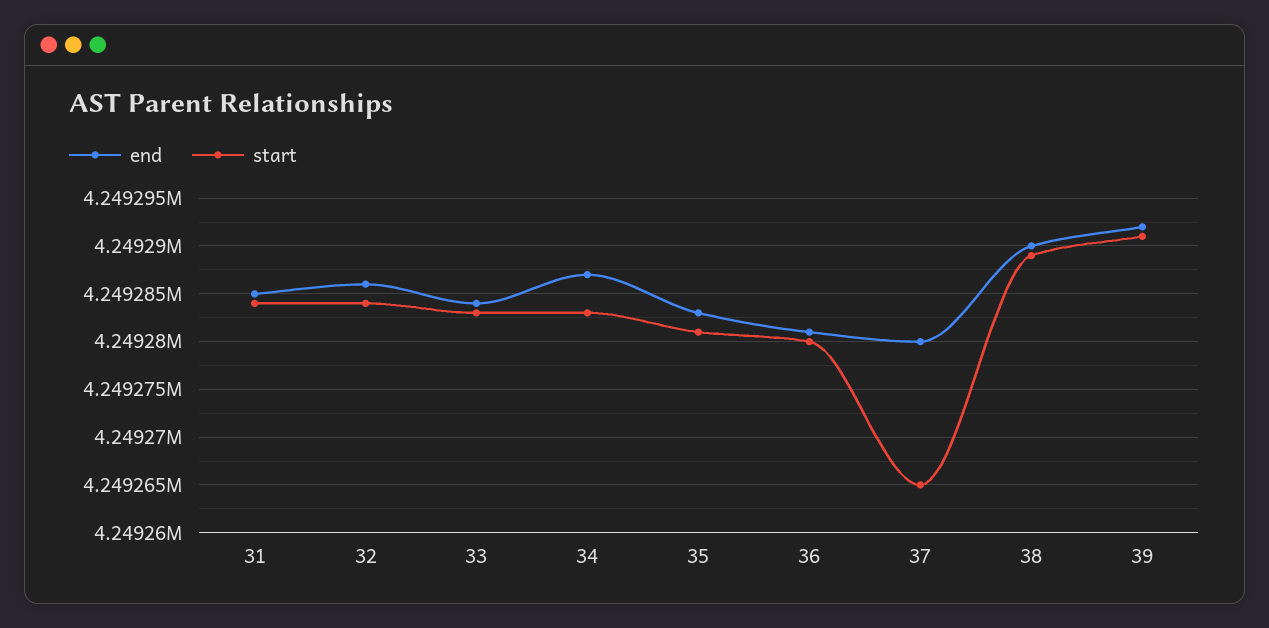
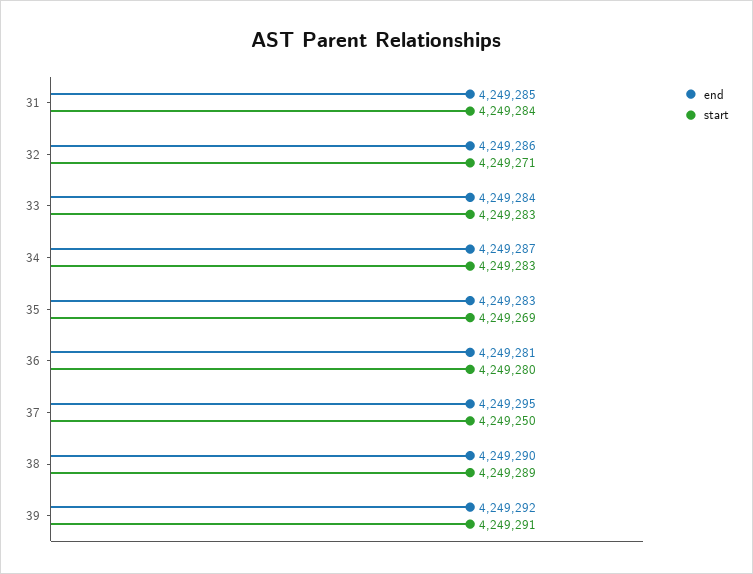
  {
    "end": {
      "31": 4249285,
      "32": 4249286,
      "33": 4249284,
      "34": 4249287,
      "35": 4249283,
      "36": 4249281,
-     "37": 4249280,
+     "37": 4249295,
      "38": 4249290,
      "39": 4249292
    },
    "start": {
      "31": 4249284,
-     "32": 4249284,
+     "32": 4249271,
      "33": 4249283,
      "34": 4249283,
-     "35": 4249281,
+     "35": 4249269,
      "36": 4249280,
-     "37": 4249265,
+     "37": 4249250,
      "38": 4249289,
      "39": 4249291
    }
  }

